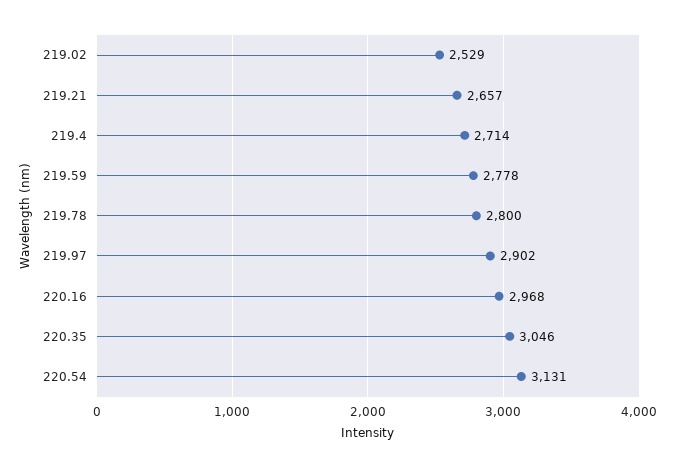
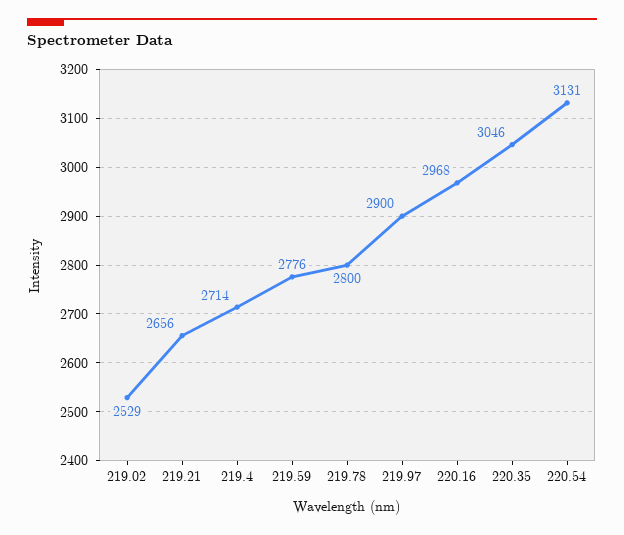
  {
    "219.02": 2529,
-   "219.21": 2657,
+   "219.21": 2656,
    "219.4": 2714,
-   "219.59": 2778,
+   "219.59": 2776,
    "219.78": 2800,
-   "219.97": 2902,
+   "219.97": 2900,
    "220.16": 2968,
    "220.35": 3046,
    "220.54": 3131
  }

